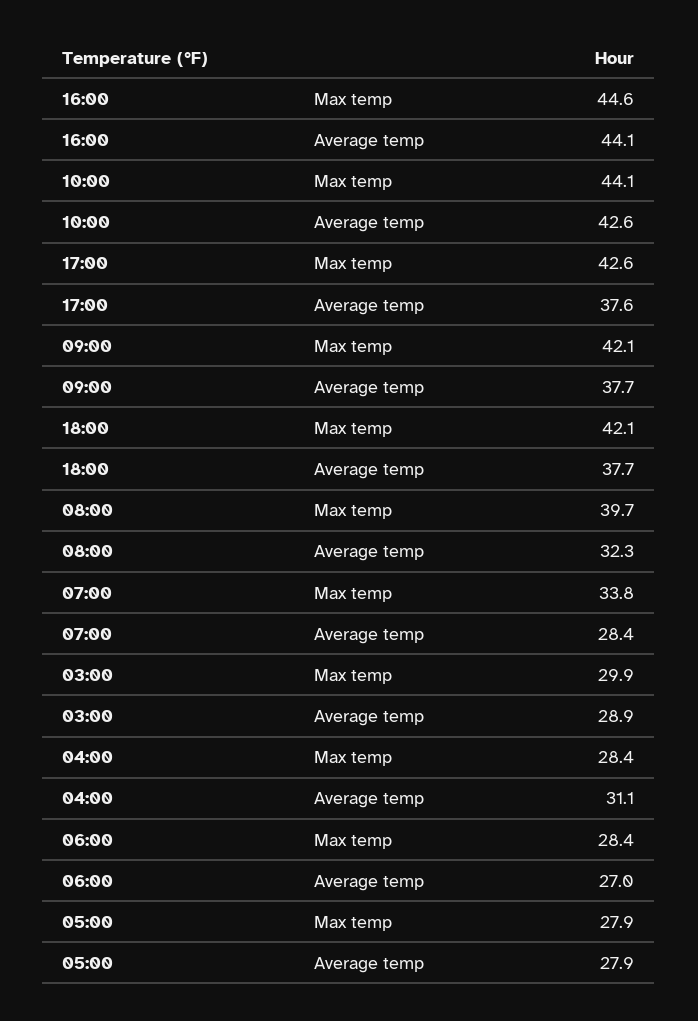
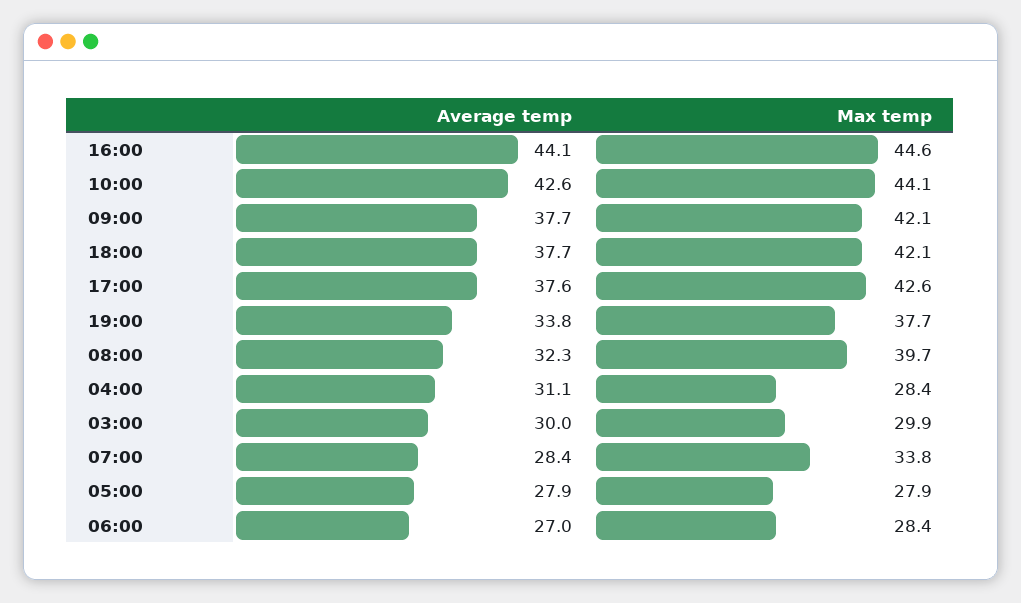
  {
    "16:00": {
      "Max temp": 44.6,
      "Average temp": 44.1
    },
    "10:00": {
      "Max temp": 44.1,
      "Average temp": 42.6
    },
    "17:00": {
      "Max temp": 42.6,
      "Average temp": 37.6
    },
    "09:00": {
      "Max temp": 42.1,
      "Average temp": 37.7
    },
    "18:00": {
      "Max temp": 42.1,
      "Average temp": 37.7
    },
    "08:00": {
      "Max temp": 39.7,
      "Average temp": 32.3
    },
    "07:00": {
      "Max temp": 33.8,
      "Average temp": 28.4
    },
    "03:00": {
      "Max temp": 29.9,
-     "Average temp": 28.9
+     "Average temp": 30
    },
    "04:00": {
      "Max temp": 28.4,
      "Average temp": 31.1
    },
    "06:00": {
      "Max temp": 28.4,
      "Average temp": 27
    },
    "05:00": {
      "Max temp": 27.9,
      "Average temp": 27.9
-   }
+   },
+   "19:00": {
+     "Average temp": 33.8,
+     "Max temp": 37.7
+   }
  }

